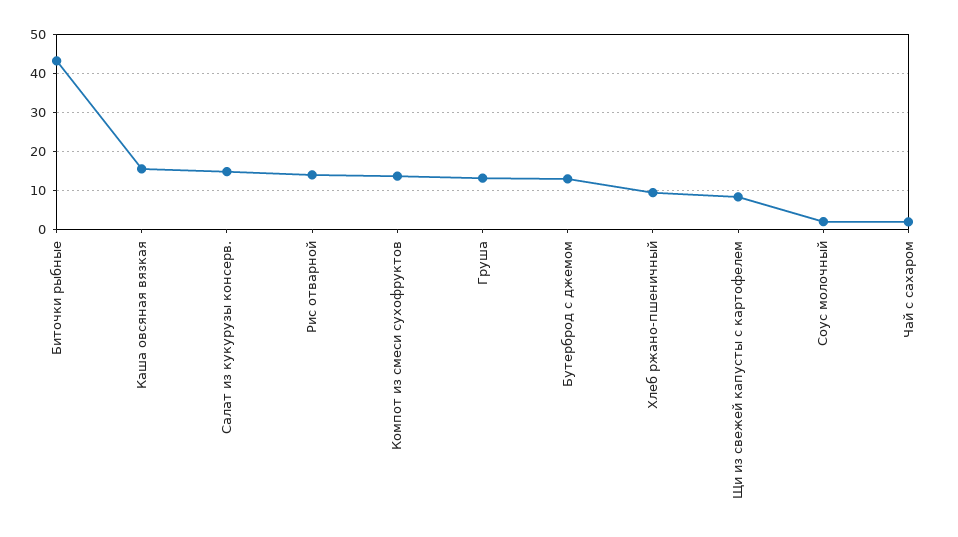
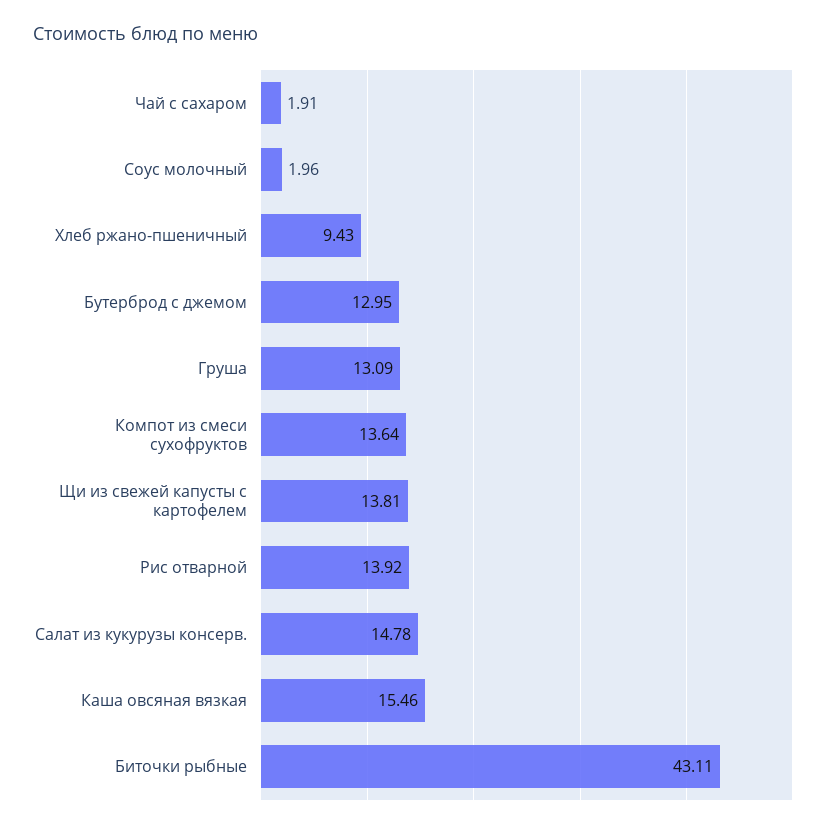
  {
    "Биточки рыбные": 43.11,
    "Каша овсяная вязкая": 15.46,
    "Салат из кукурузы консерв.": 14.78,
    "Рис отварной": 13.92,
    "Компот из смеси сухофруктов": 13.64,
    "Груша": 13.09,
    "Бутерброд с джемом": 12.95,
    "Хлеб ржано-пшеничный": 9.43,
-   "Щи из свежей капусты с картофелем": 8,
+   "Щи из свежей капусты с картофелем": 13.81,
    "Соус молочный": 1.96,
    "Чай с сахаром": 1.91
  }

